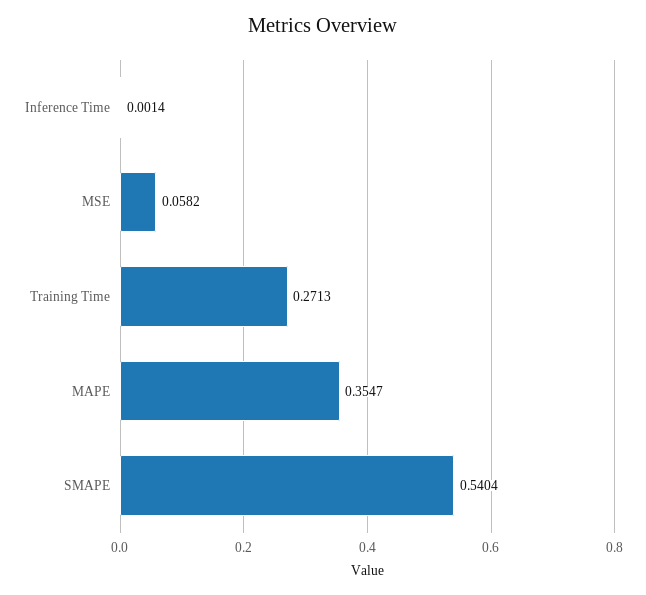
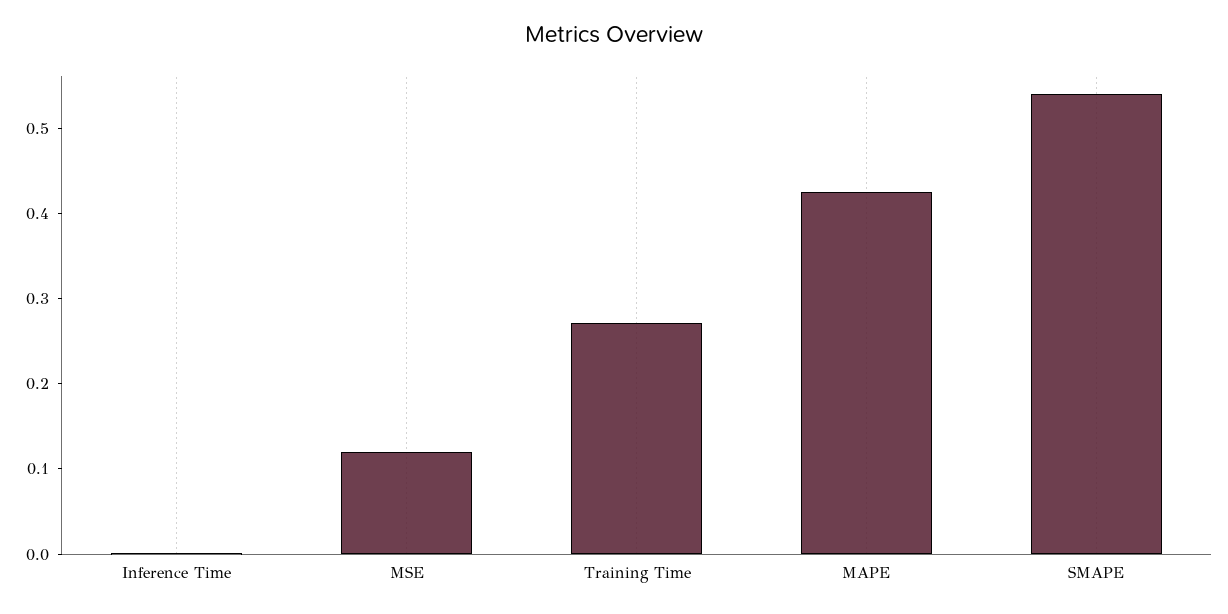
  {
    "Inference Time": 0.0014,
-   "MSE": 0.0582,
+   "MSE": 0.12,
    "Training Time": 0.2713,
-   "MAPE": 0.3547,
+   "MAPE": 0.42,
    "SMAPE": 0.5404
  }

